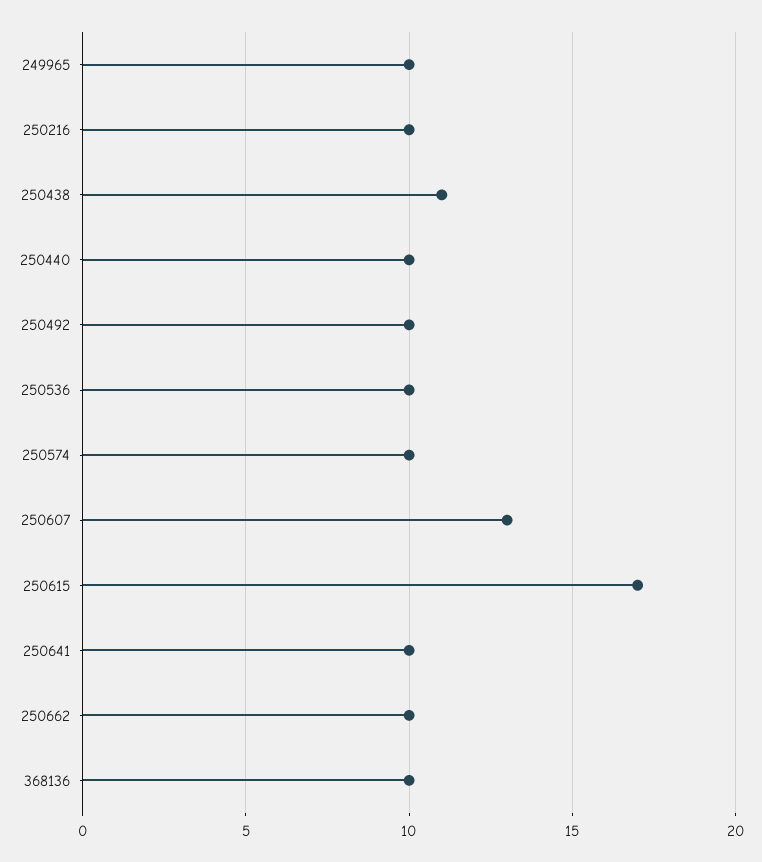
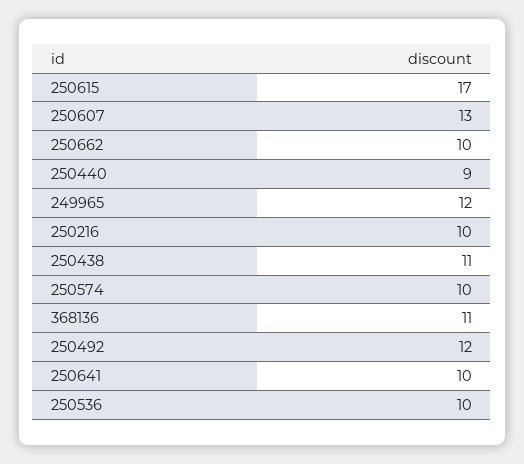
  {
-   "249965": 10,
+   "249965": 12,
    "250216": 10,
    "250438": 11,
-   "250440": 10,
+   "250440": 9,
-   "250492": 10,
+   "250492": 12,
    "250536": 10,
    "250574": 10,
    "250607": 13,
    "250615": 17,
    "250641": 10,
    "250662": 10,
-   "368136": 10
+   "368136": 11
  }

